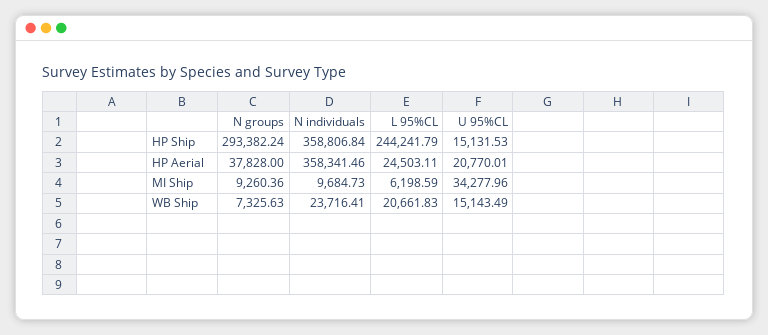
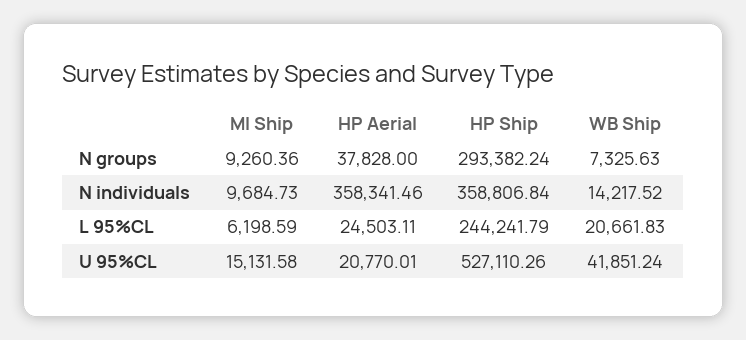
  {
    "N groups": {
      "HP Ship": 293382.24,
      "HP Aerial": 37828,
      "MI Ship": 9260.36,
      "WB Ship": 7325.63
    },
    "N individuals": {
      "HP Ship": 358806.84,
      "HP Aerial": 358341.46,
      "MI Ship": 9684.73,
-     "WB Ship": 23716.41
+     "WB Ship": 14217.52
    },
    "L 95%CL": {
      "HP Ship": 244241.79,
      "HP Aerial": 24503.11,
      "MI Ship": 6198.59,
      "WB Ship": 20661.83
    },
    "U 95%CL": {
-     "HP Ship": 15131.53,
+     "HP Ship": 527110.26,
      "HP Aerial": 20770.01,
-     "MI Ship": 34277.96,
+     "MI Ship": 15131.58,
-     "WB Ship": 15143.49
+     "WB Ship": 41851.24
    }
  }

